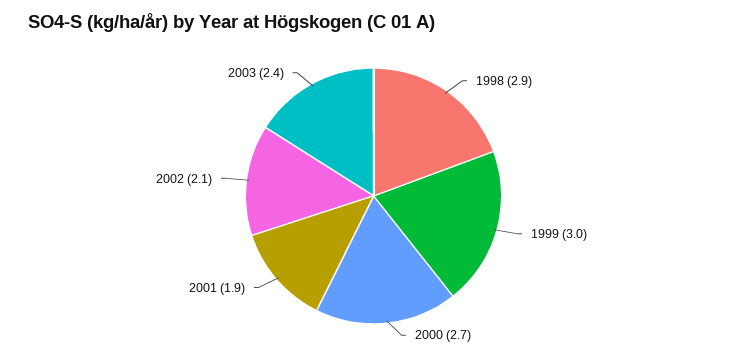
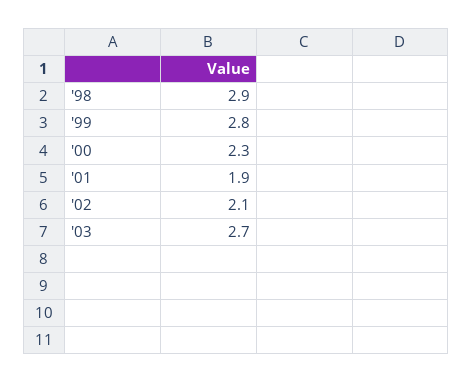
  {
    "1998": 2.9,
-   "1999": 3,
+   "1999": 2.8,
-   "2000": 2.7,
+   "2000": 2.3,
    "2001": 1.9,
    "2002": 2.1,
-   "2003": 2.4
+   "2003": 2.7
  }

